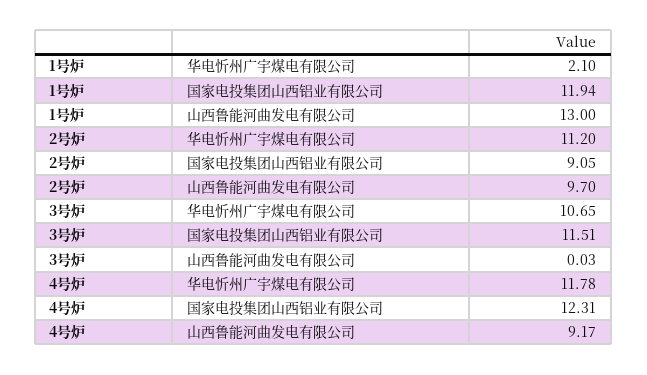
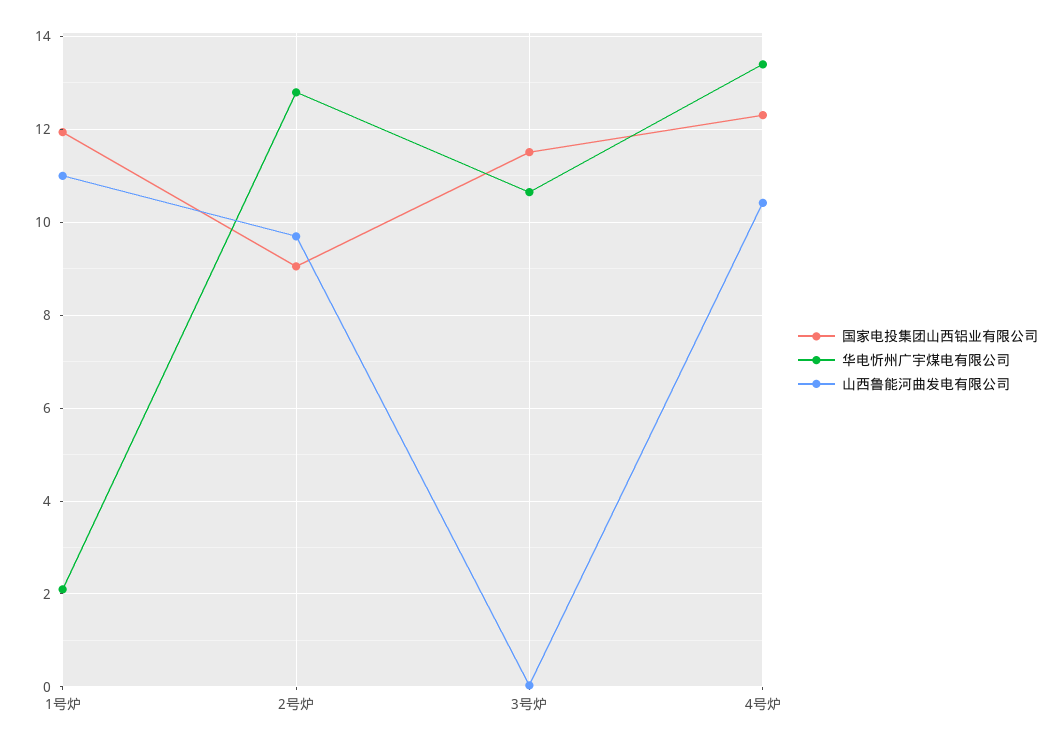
  {
    "华电忻州广宇煤电有限公司": {
      "1号炉": 2.1,
-     "2号炉": 11.2,
+     "2号炉": 12.8,
      "3号炉": 10.65,
-     "4号炉": 11.78
+     "4号炉": 13.4
    },
    "国家电投集团山西铝业有限公司": {
      "1号炉": 11.94,
      "2号炉": 9.05,
      "3号炉": 11.51,
      "4号炉": 12.31
    },
    "山西鲁能河曲发电有限公司": {
-     "1号炉": 13,
+     "1号炉": 11,
      "2号炉": 9.7,
      "3号炉": 0.03,
-     "4号炉": 9.17
+     "4号炉": 10.4
    }
  }

